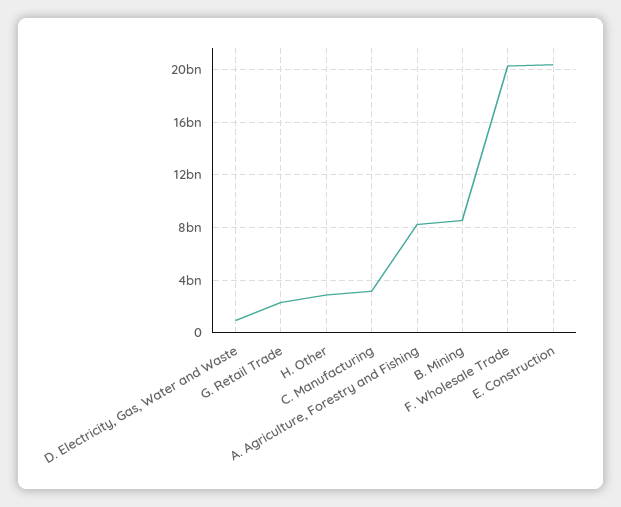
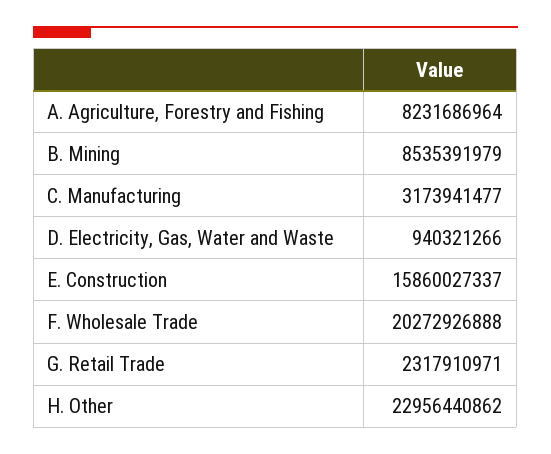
  {
    "D. Electricity, Gas, Water and Waste": 940321266,
    "G. Retail Trade": 2317910971,
-   "H. Other": 3000000000,
+   "H. Other": 22956440862,
    "C. Manufacturing": 3173941477,
    "A. Agriculture, Forestry and Fishing": 8231686964,
    "B. Mining": 8535391979,
    "F. Wholesale Trade": 20272926888,
-   "E. Construction": 20500000000
+   "E. Construction": 15860027337
  }

